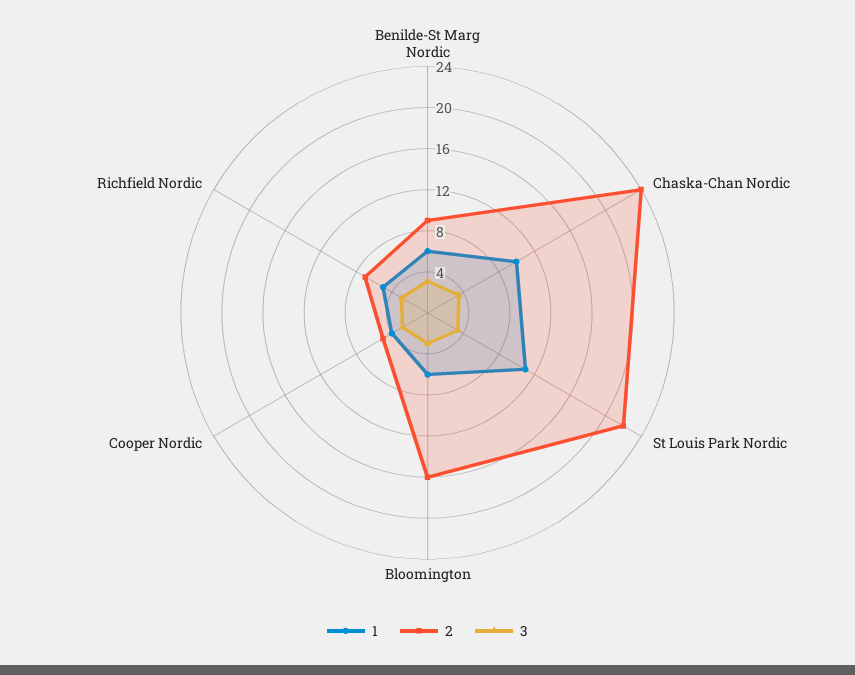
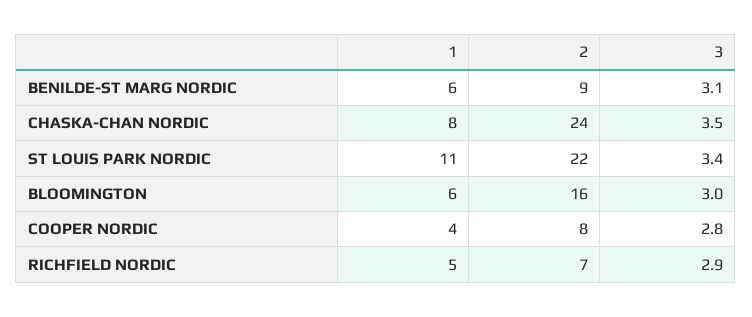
  {
    "1": {
      "Benilde-St Marg Nordic": 6,
-     "Chaska-Chan Nordic": 10,
+     "Chaska-Chan Nordic": 8,
      "St Louis Park Nordic": 11,
      "Bloomington": 6,
      "Cooper Nordic": 4,
      "Richfield Nordic": 5
    },
    "2": {
      "Benilde-St Marg Nordic": 9,
      "Chaska-Chan Nordic": 24,
      "St Louis Park Nordic": 22,
      "Bloomington": 16,
-     "Cooper Nordic": 5,
+     "Cooper Nordic": 8,
      "Richfield Nordic": 7
    },
    "3": {
      "Benilde-St Marg Nordic": 3.1,
      "Chaska-Chan Nordic": 3.5,
      "St Louis Park Nordic": 3.4,
      "Bloomington": 3,
      "Cooper Nordic": 2.8,
      "Richfield Nordic": 2.9
    }
  }

